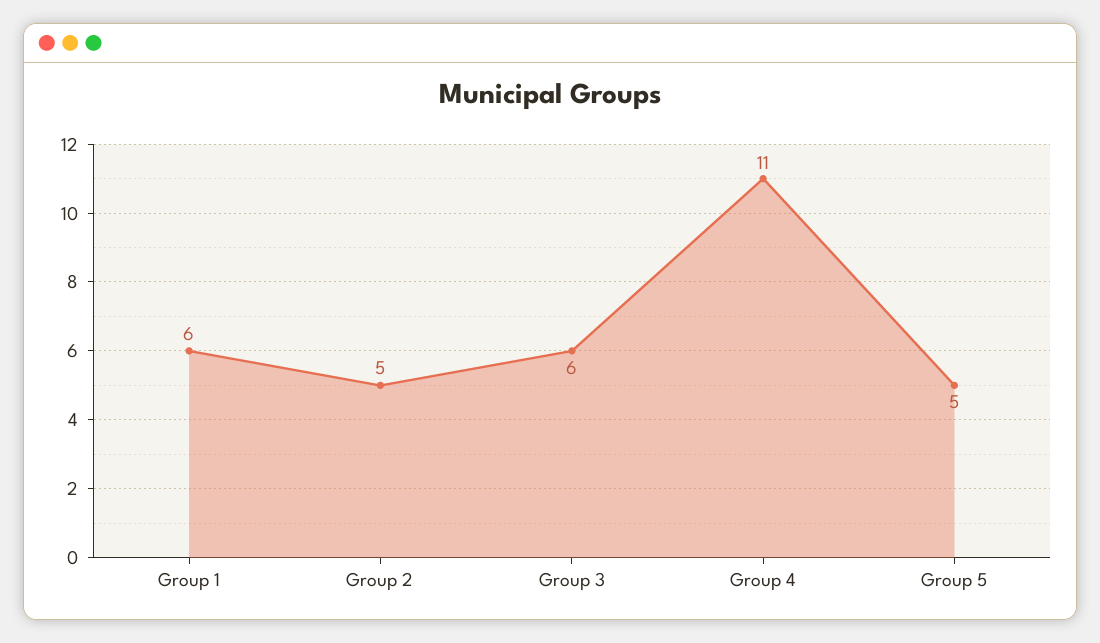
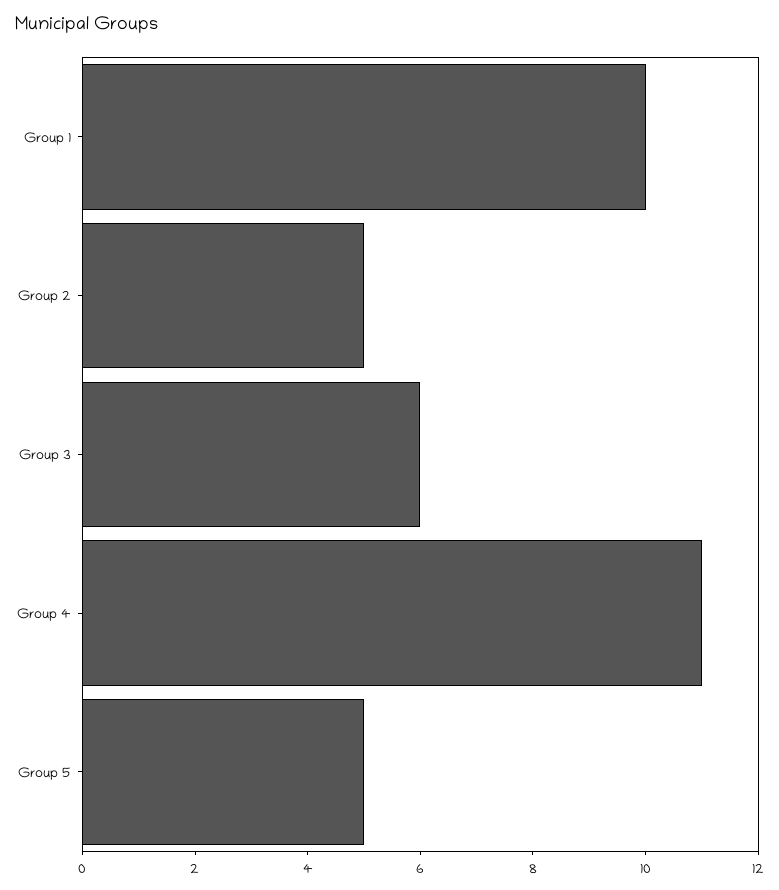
  {
-   "Group 1": 6,
+   "Group 1": 10,
    "Group 2": 5,
    "Group 3": 6,
    "Group 4": 11,
    "Group 5": 5
  }

